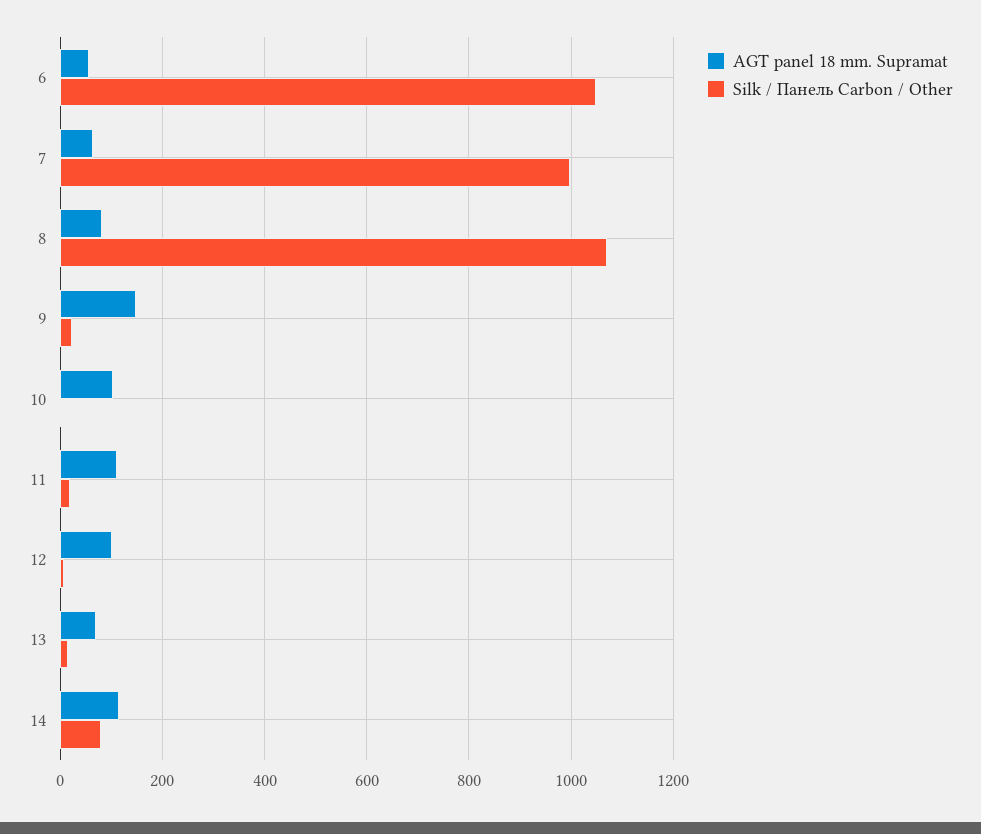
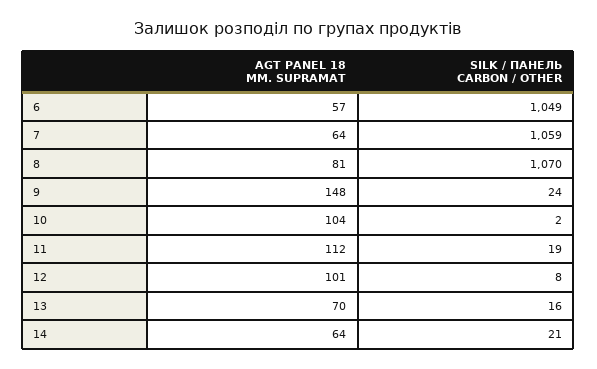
  {
    "AGT panel 18 mm. Supramat": {
      "6": 57,
      "7": 64,
      "8": 81,
      "9": 148,
      "10": 104,
      "11": 112,
      "12": 101,
      "13": 70,
-     "14": 120
+     "14": 64
    },
    "Silk / Панель Carbon / Other": {
      "6": 1049,
-     "7": 1000,
+     "7": 1059,
      "8": 1070,
      "9": 24,
      "10": 2,
      "11": 19,
      "12": 8,
      "13": 16,
-     "14": 80
+     "14": 21
    }
  }

